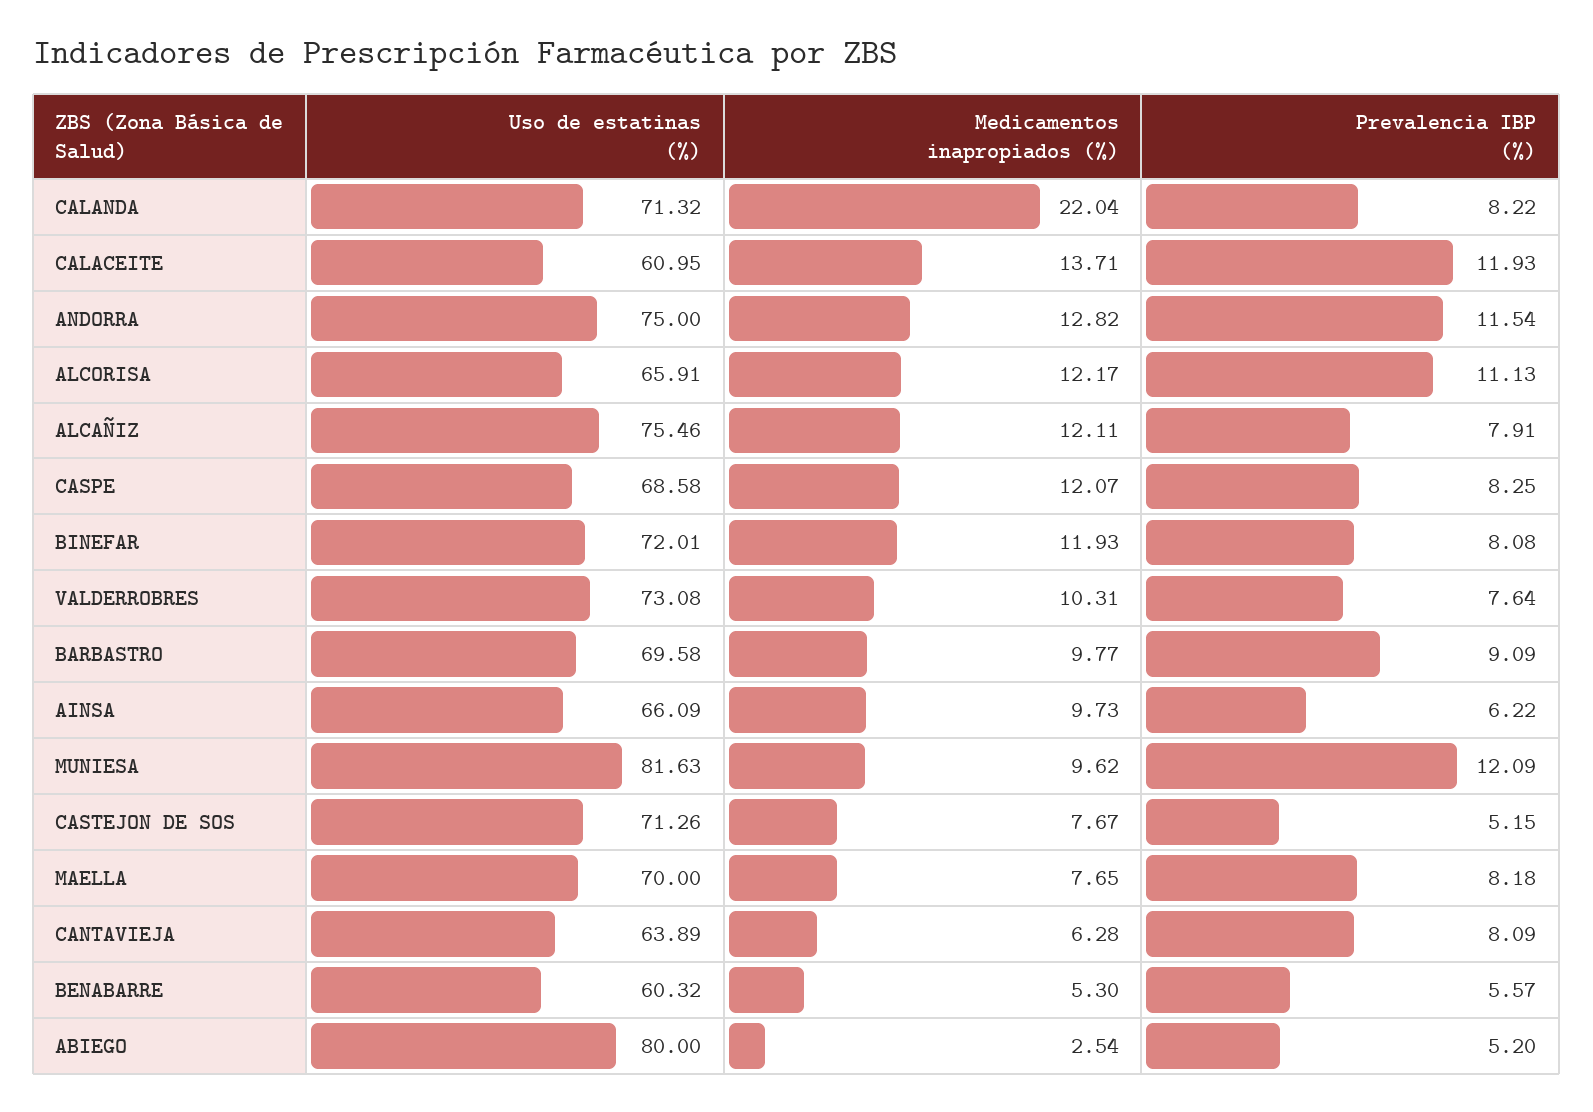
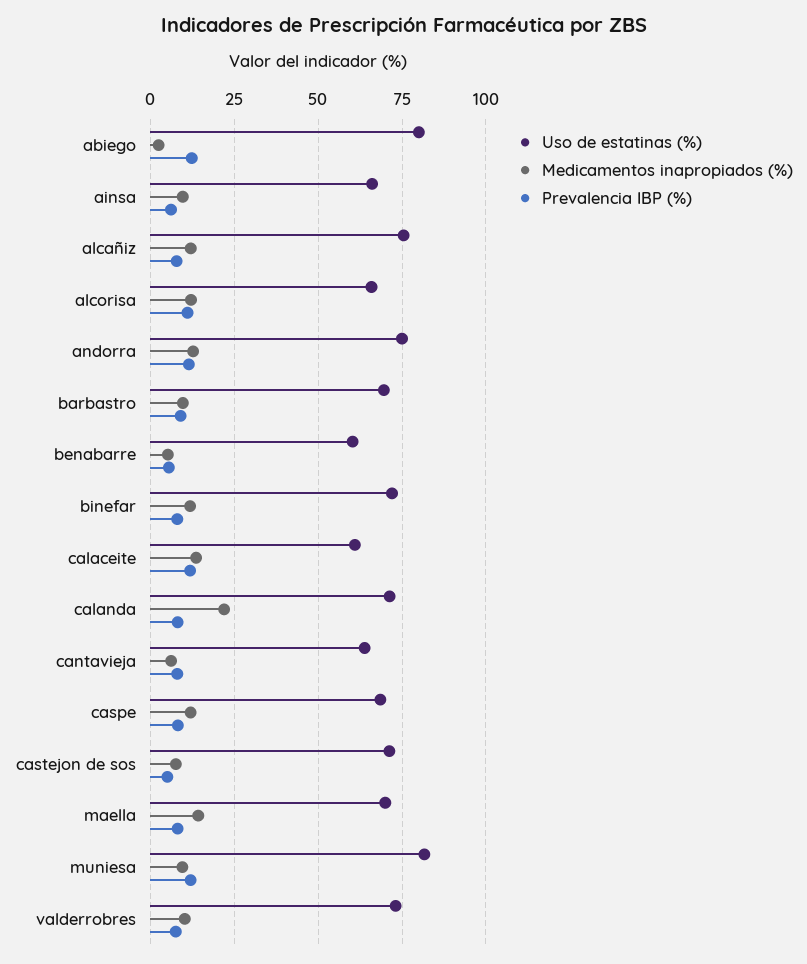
  {
    "Uso de estatinas (%)": {
      "CALANDA": 71.32,
      "CALACEITE": 60.95,
      "ANDORRA": 75,
      "ALCORISA": 65.91,
      "ALCAÑIZ": 75.46,
      "CASPE": 68.58,
      "BINEFAR": 72.01,
      "VALDERROBRES": 73.08,
      "BARBASTRO": 69.58,
      "AINSA": 66.09,
      "MUNIESA": 81.63,
      "CASTEJON DE SOS": 71.26,
      "MAELLA": 70,
      "CANTAVIEJA": 63.89,
      "BENABARRE": 60.32,
      "ABIEGO": 80
    },
    "Medicamentos inapropiados (%)": {
      "CALANDA": 22.04,
      "CALACEITE": 13.71,
      "ANDORRA": 12.82,
      "ALCORISA": 12.17,
      "ALCAÑIZ": 12.11,
      "CASPE": 12.07,
      "BINEFAR": 11.93,
      "VALDERROBRES": 10.31,
      "BARBASTRO": 9.77,
      "AINSA": 9.73,
      "MUNIESA": 9.62,
      "CASTEJON DE SOS": 7.67,
-     "MAELLA": 7.65,
+     "MAELLA": 15,
      "CANTAVIEJA": 6.28,
      "BENABARRE": 5.3,
      "ABIEGO": 2.54
    },
    "Prevalencia IBP (%)": {
      "CALANDA": 8.22,
      "CALACEITE": 11.93,
      "ANDORRA": 11.54,
      "ALCORISA": 11.13,
      "ALCAÑIZ": 7.91,
      "CASPE": 8.25,
      "BINEFAR": 8.08,
      "VALDERROBRES": 7.64,
      "BARBASTRO": 9.09,
      "AINSA": 6.22,
      "MUNIESA": 12.09,
      "CASTEJON DE SOS": 5.15,
      "MAELLA": 8.18,
      "CANTAVIEJA": 8.09,
      "BENABARRE": 5.57,
-     "ABIEGO": 5.2
+     "ABIEGO": 12.5
    }
  }

